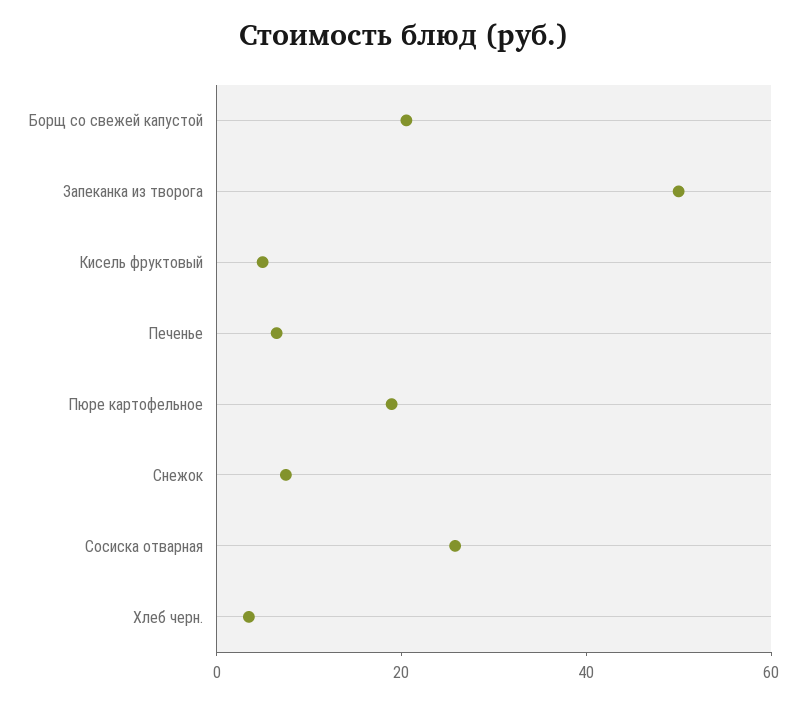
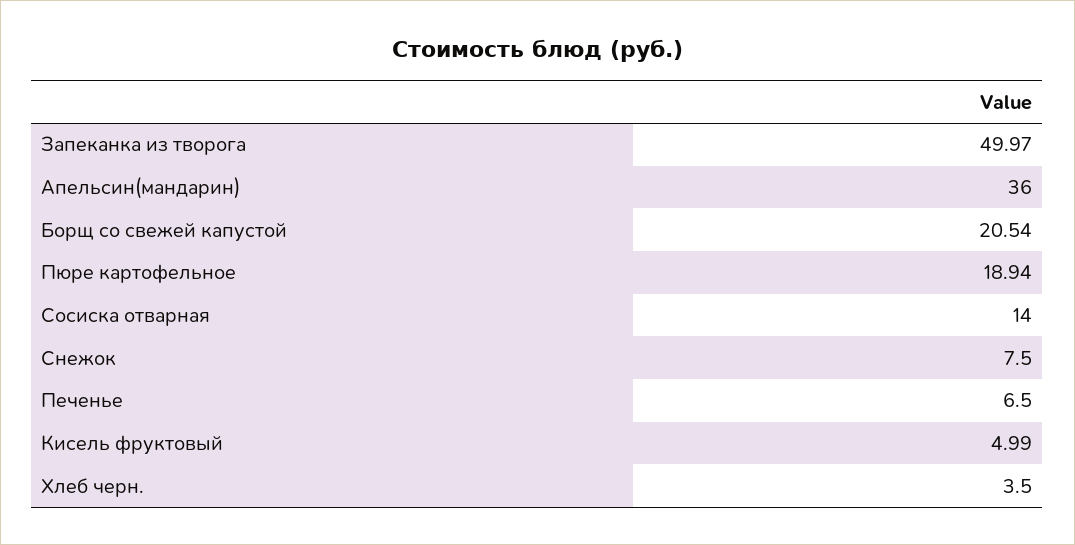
  {
    "Борщ со свежей капустой": 20.54,
    "Запеканка из творога": 49.97,
    "Кисель фруктовый": 4.99,
    "Печенье": 6.5,
    "Пюре картофельное": 18.94,
    "Снежок": 7.5,
-   "Сосиска отварная": 25,
+   "Сосиска отварная": 14,
-   "Хлеб черн.": 3.5
+   "Хлеб черн.": 3.5,
+   "Апельсин(мандарин)": 36
  }

